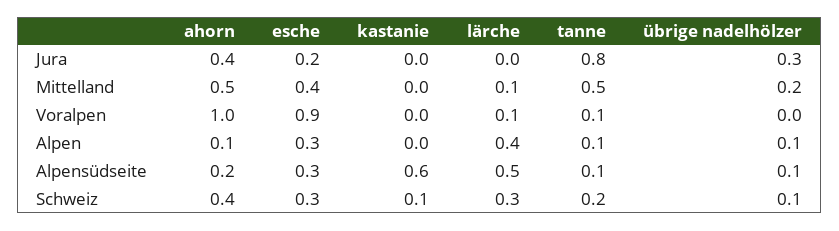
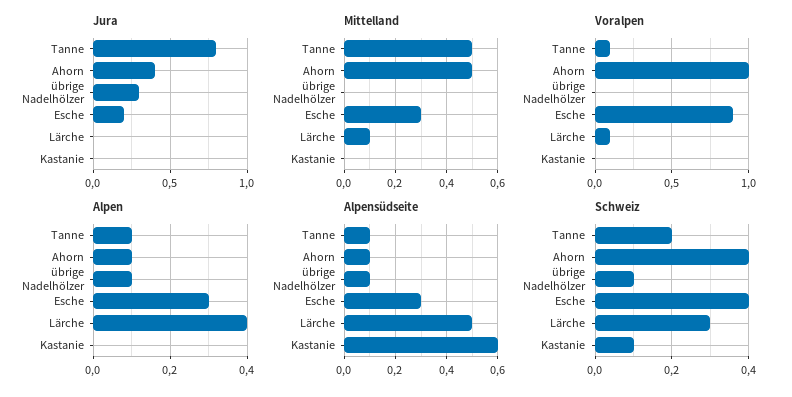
  {
    "Jura": {
      "ahorn": 0.4,
      "esche": 0.2,
      "kastanie": 0,
      "lärche": 0,
      "tanne": 0.8,
      "übrige nadelhölzer": 0.3
    },
    "Mittelland": {
      "ahorn": 0.5,
-     "esche": 0.4,
+     "esche": 0.3,
      "kastanie": 0,
      "lärche": 0.1,
      "tanne": 0.5,
-     "übrige nadelhölzer": 0.2
+     "übrige nadelhölzer": 0
    },
    "Voralpen": {
      "ahorn": 1,
      "esche": 0.9,
      "kastanie": 0,
      "lärche": 0.1,
      "tanne": 0.1,
      "übrige nadelhölzer": 0
    },
    "Alpen": {
      "ahorn": 0.1,
      "esche": 0.3,
      "kastanie": 0,
      "lärche": 0.4,
      "tanne": 0.1,
      "übrige nadelhölzer": 0.1
    },
    "Alpensüdseite": {
-     "ahorn": 0.2,
+     "ahorn": 0.1,
      "esche": 0.3,
      "kastanie": 0.6,
      "lärche": 0.5,
      "tanne": 0.1,
      "übrige nadelhölzer": 0.1
    },
    "Schweiz": {
      "ahorn": 0.4,
-     "esche": 0.3,
+     "esche": 0.4,
      "kastanie": 0.1,
      "lärche": 0.3,
      "tanne": 0.2,
      "übrige nadelhölzer": 0.1
    }
  }

